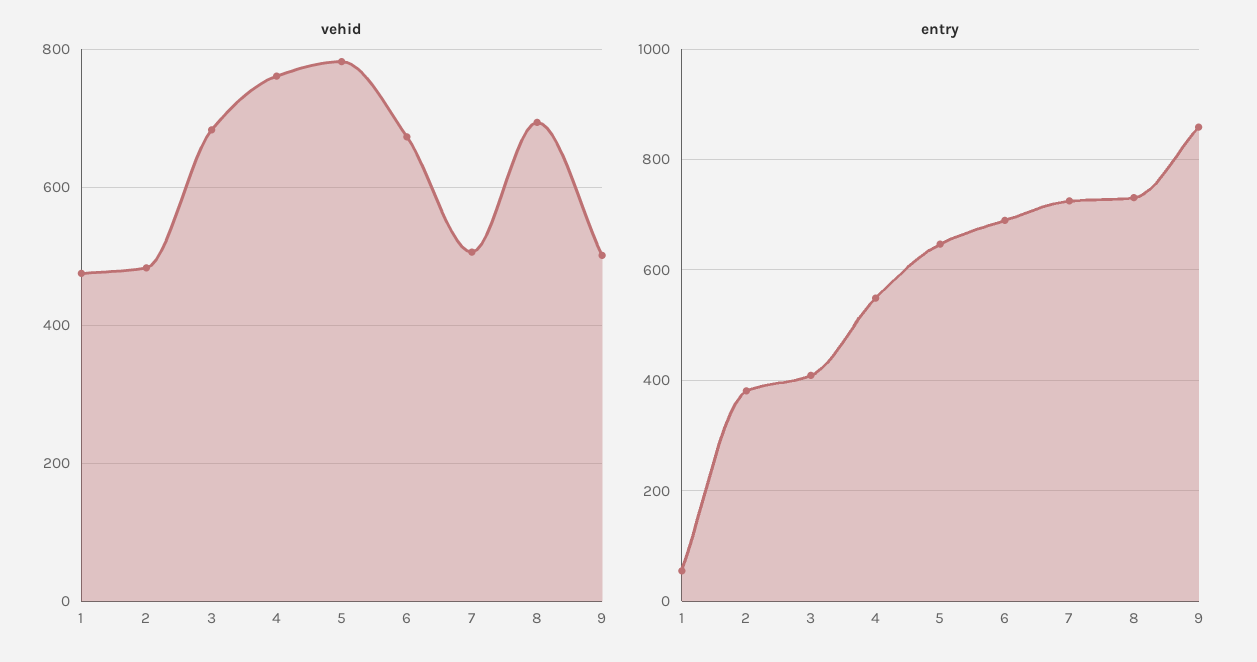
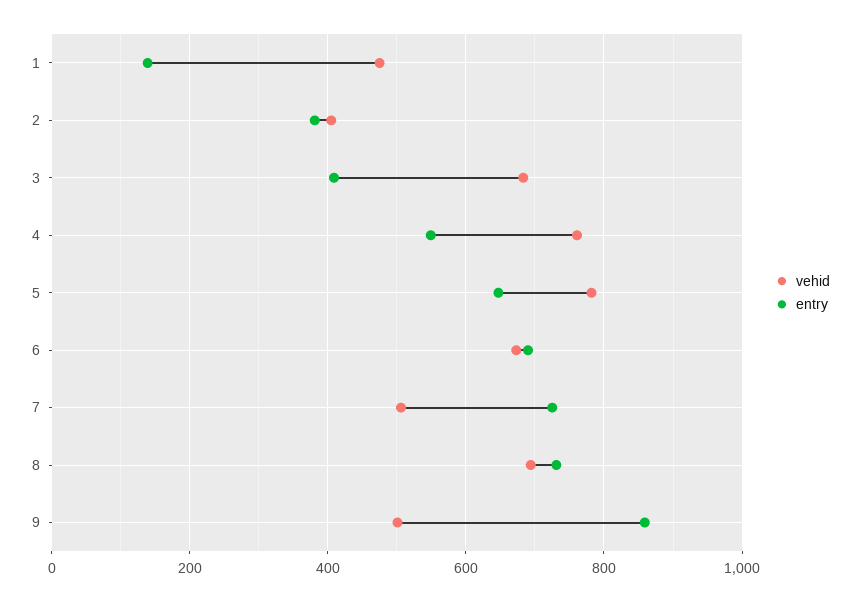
  {
    "vehid": {
      "1": 480,
-     "2": 480,
+     "2": 400,
      "3": 680,
      "4": 760,
      "5": 780,
      "6": 680,
      "7": 500,
      "8": 700,
      "9": 500
    },
    "entry": {
-     "1": 60,
+     "1": 140,
      "2": 380,
      "3": 400,
      "4": 540,
      "5": 640,
      "6": 700,
      "7": 720,
      "8": 740,
      "9": 860
    }
  }

